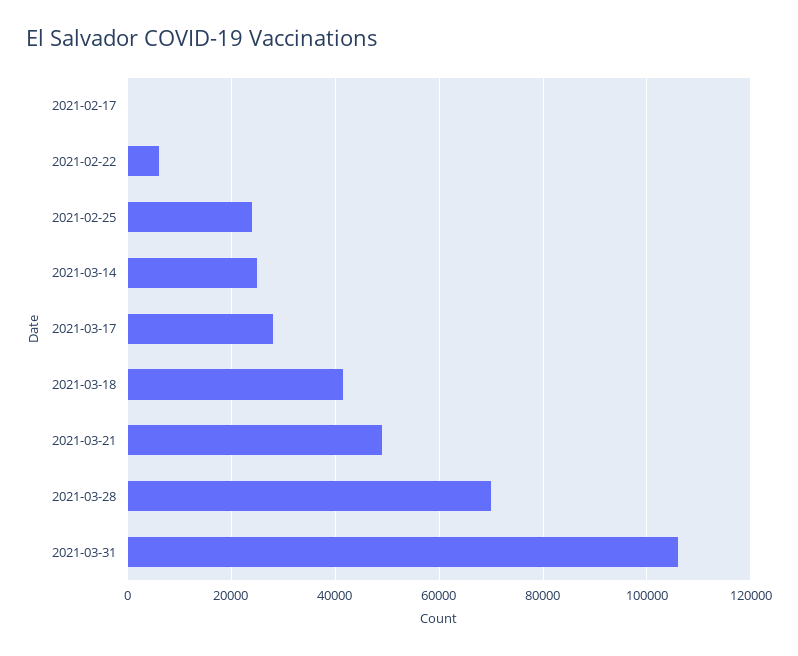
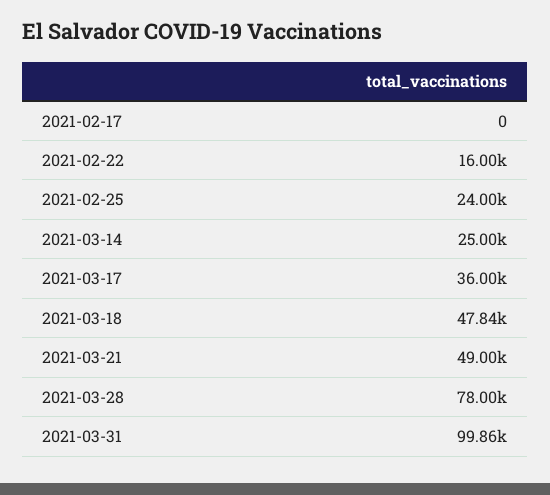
  {
    "2021-02-17": 0,
-   "2021-02-22": 6000,
+   "2021-02-22": 16000,
    "2021-02-25": 24000,
    "2021-03-14": 25000,
-   "2021-03-17": 28000,
+   "2021-03-17": 36000,
-   "2021-03-18": 42000,
+   "2021-03-18": 47840,
    "2021-03-21": 49000,
-   "2021-03-28": 70000,
+   "2021-03-28": 78000,
-   "2021-03-31": 106000
+   "2021-03-31": 99860
  }

